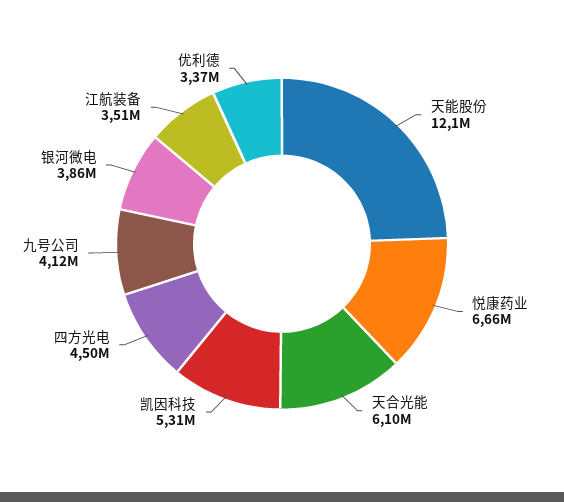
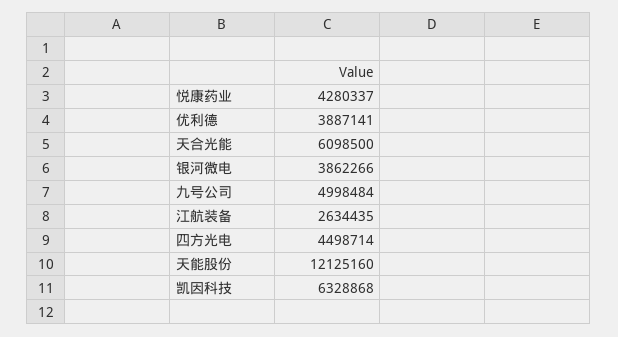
  {
    "天能股份": 12125160,
-   "悦康药业": 6660000,
+   "悦康药业": 4280337,
    "天合光能": 6098500,
-   "凯因科技": 5310000,
+   "凯因科技": 6328868,
    "四方光电": 4498714,
-   "九号公司": 4120000,
+   "九号公司": 4998484,
    "银河微电": 3862266,
-   "江航装备": 3510000,
+   "江航装备": 2634435,
-   "优利德": 3370000
+   "优利德": 3887141
  }

